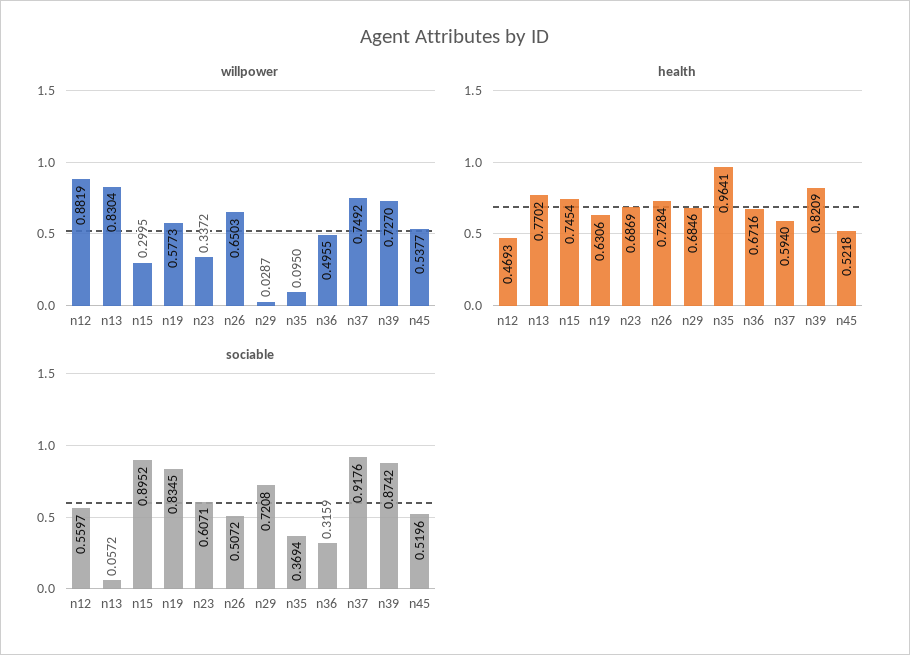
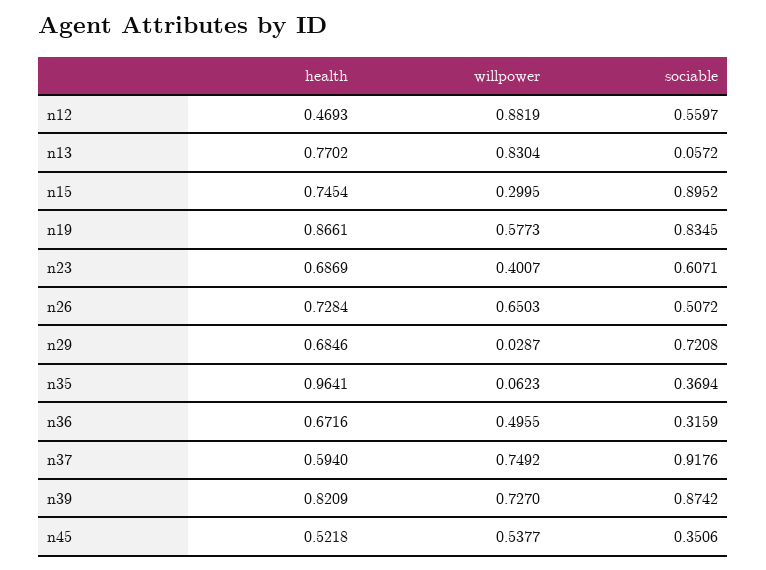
  {
    "willpower": {
      "n12": 0.8819,
      "n13": 0.8304,
      "n15": 0.2995,
      "n19": 0.5773,
-     "n23": 0.3372,
+     "n23": 0.4007,
      "n26": 0.6503,
      "n29": 0.0287,
-     "n35": 0.095,
+     "n35": 0.0623,
      "n36": 0.4955,
      "n37": 0.7492,
      "n39": 0.727,
      "n45": 0.5377
    },
    "health": {
      "n12": 0.4693,
      "n13": 0.7702,
      "n15": 0.7454,
-     "n19": 0.6306,
+     "n19": 0.8661,
      "n23": 0.6869,
      "n26": 0.7284,
      "n29": 0.6846,
      "n35": 0.9641,
      "n36": 0.6716,
      "n37": 0.594,
      "n39": 0.8209,
      "n45": 0.5218
    },
    "sociable": {
      "n12": 0.5597,
      "n13": 0.0572,
      "n15": 0.8952,
      "n19": 0.8345,
      "n23": 0.6071,
      "n26": 0.5072,
      "n29": 0.7208,
      "n35": 0.3694,
      "n36": 0.3159,
      "n37": 0.9176,
      "n39": 0.8742,
-     "n45": 0.5196
+     "n45": 0.3506
    }
  }

